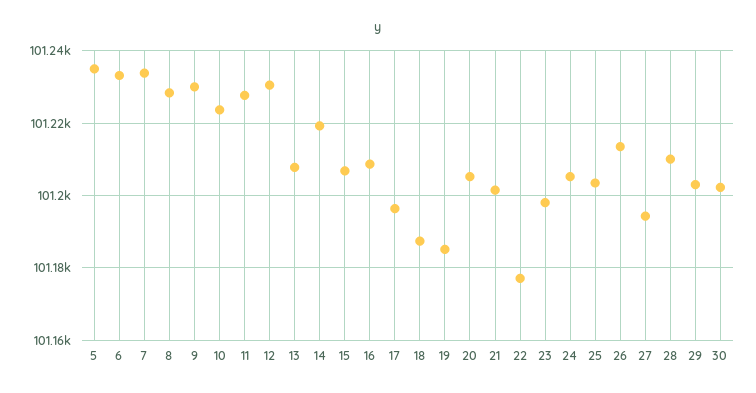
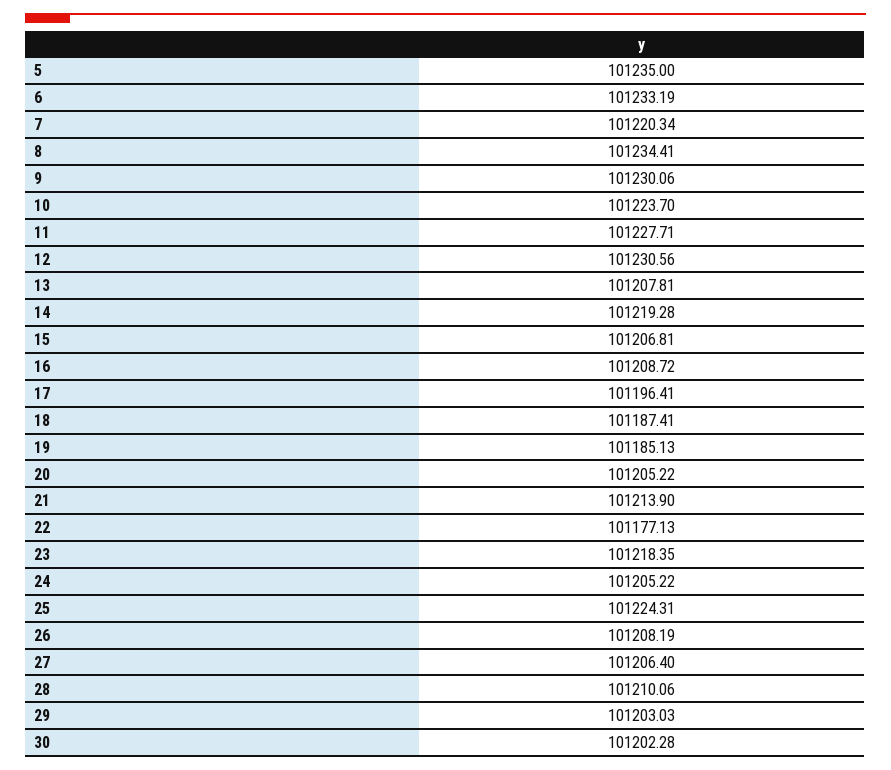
  {
    "5": 101235,
    "6": 101233.19,
-   "7": 101234,
+   "7": 101220.34,
-   "8": 101228,
+   "8": 101234.41,
    "9": 101230.06,
    "10": 101223.7,
    "11": 101227.71,
    "12": 101230.56,
    "13": 101207.81,
    "14": 101219.28,
    "15": 101206.81,
    "16": 101208.72,
    "17": 101196.41,
    "18": 101187.41,
    "19": 101185.13,
    "20": 101205.22,
-   "21": 101202,
+   "21": 101213.9,
    "22": 101177.13,
-   "23": 101198,
+   "23": 101218.35,
    "24": 101205.22,
-   "25": 101204,
+   "25": 101224.31,
-   "26": 101214,
+   "26": 101208.19,
-   "27": 101194,
+   "27": 101206.4,
    "28": 101210.06,
    "29": 101203.03,
    "30": 101202.28
  }

